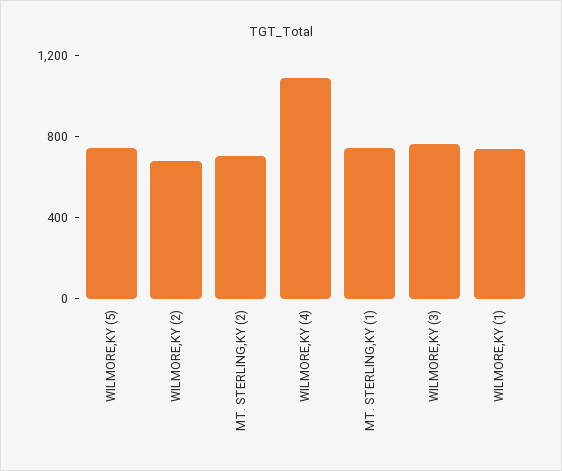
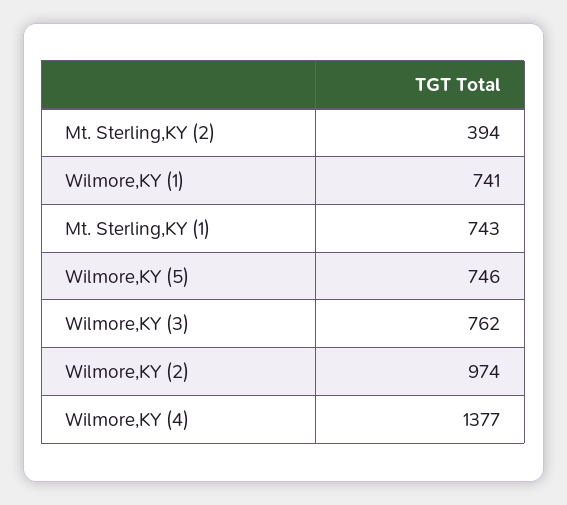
  {
    "WILMORE,KY (5)": 746,
-   "WILMORE,KY (2)": 700,
+   "WILMORE,KY (2)": 974,
-   "MT. STERLING,KY (2)": 700,
+   "MT. STERLING,KY (2)": 394,
-   "WILMORE,KY (4)": 1100,
+   "WILMORE,KY (4)": 1377,
    "MT. STERLING,KY (1)": 743,
    "WILMORE,KY (3)": 762,
    "WILMORE,KY (1)": 741
  }

